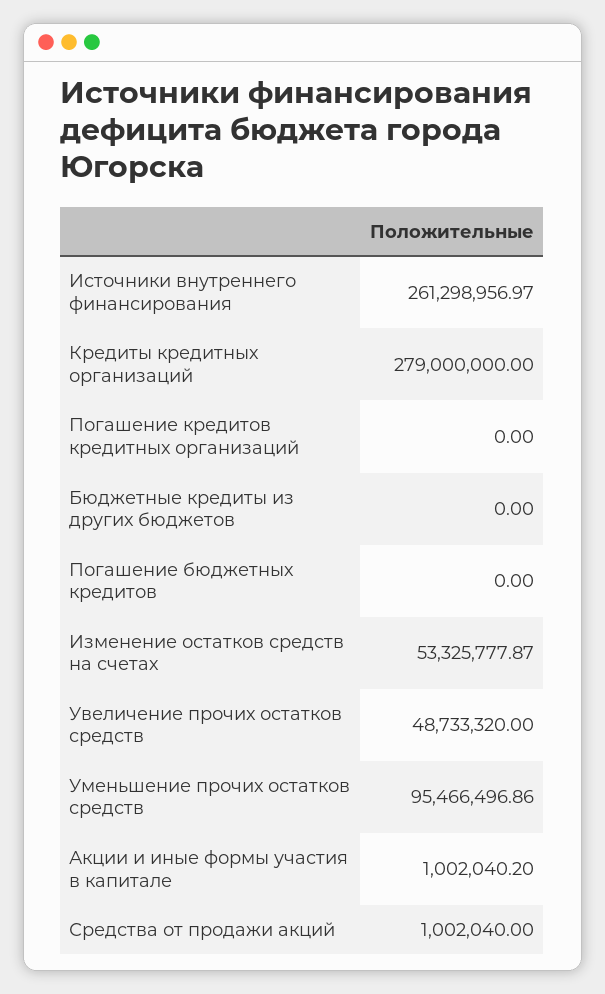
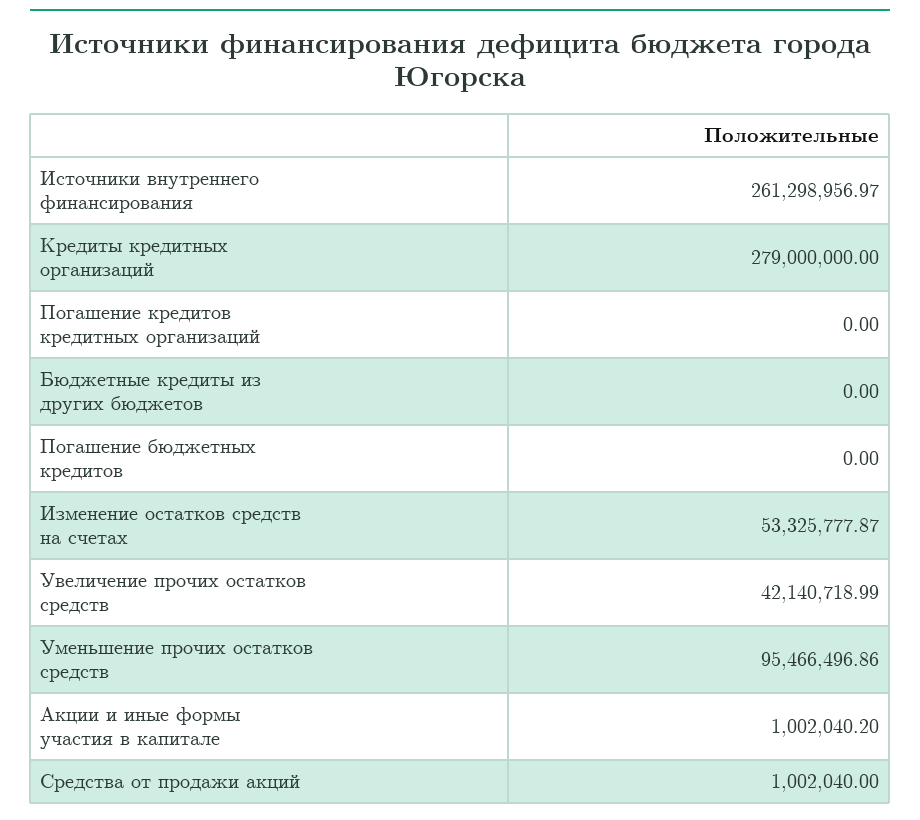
  {
    "Источники внутреннего финансирования": 261298956.97,
    "Кредиты кредитных организаций": 279000000,
    "Погашение кредитов кредитных организаций": 0,
    "Бюджетные кредиты из других бюджетов": 0,
    "Погашение бюджетных кредитов": 0,
    "Изменение остатков средств на счетах": 53325777.87,
-   "Увеличение прочих остатков средств": 48733320,
+   "Увеличение прочих остатков средств": 42140718.99,
    "Уменьшение прочих остатков средств": 95466496.86,
    "Акции и иные формы участия в капитале": 1002040.2,
    "Средства от продажи акций": 1002040
  }

